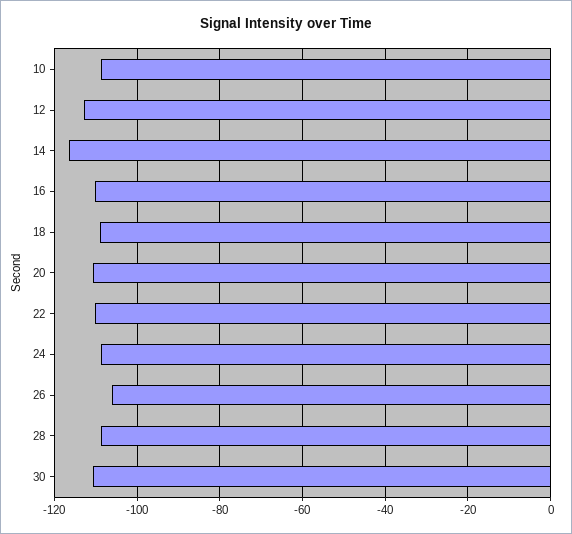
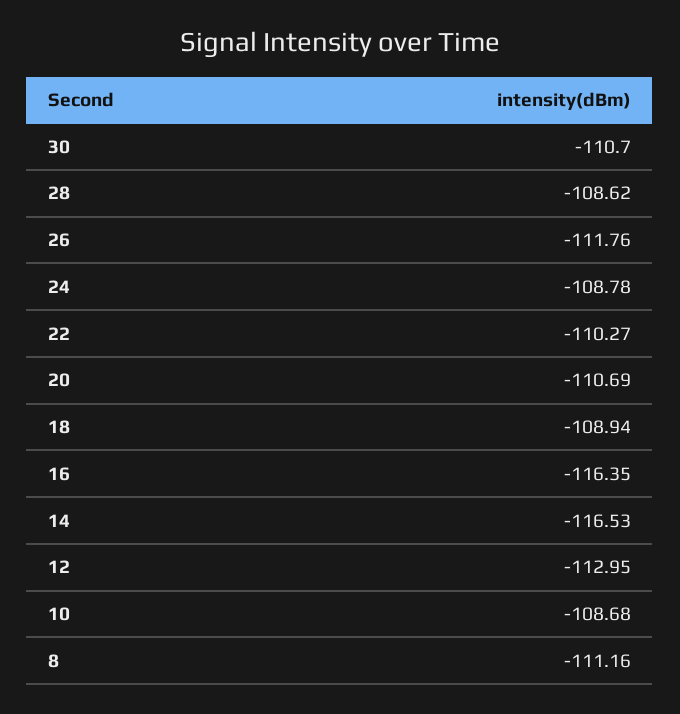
  {
    "10": -108.68,
    "12": -112.95,
    "14": -116.53,
-   "16": -110,
+   "16": -116.35,
    "18": -108.94,
    "20": -110.69,
    "22": -110.27,
    "24": -108.78,
-   "26": -106,
+   "26": -111.76,
    "28": -108.62,
-   "30": -110.7
+   "30": -110.7,
+   "8": -111.16
  }

